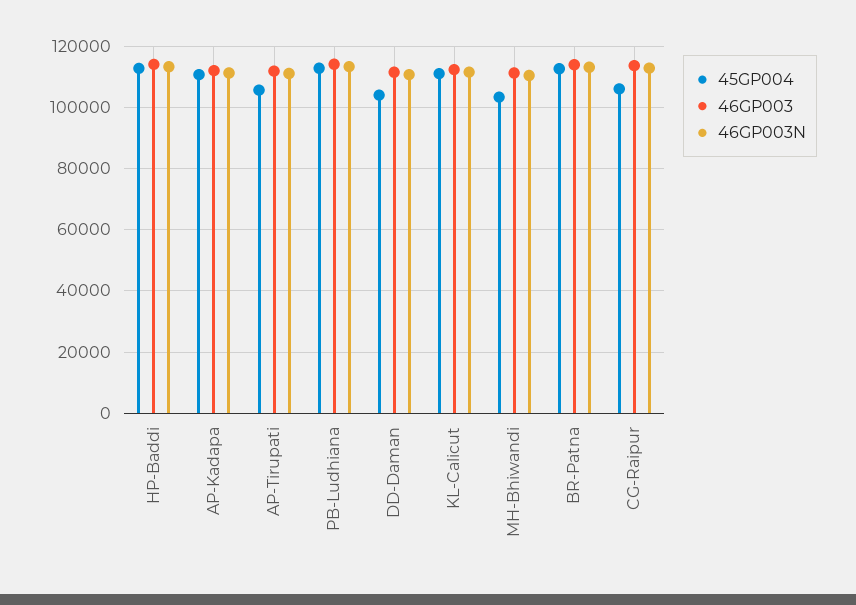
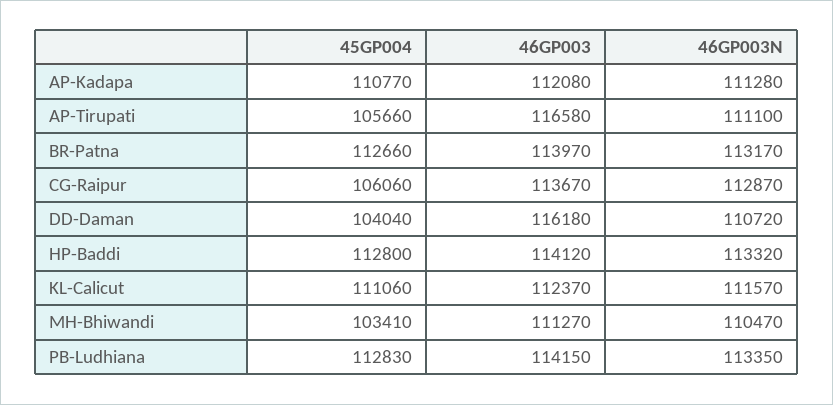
  {
    "45GP004": {
      "HP-Baddi": 112800,
      "AP-Kadapa": 110770,
      "AP-Tirupati": 105660,
      "PB-Ludhiana": 112830,
      "DD-Daman": 104040,
      "KL-Calicut": 111060,
      "MH-Bhiwandi": 103410,
      "BR-Patna": 112660,
      "CG-Raipur": 106060
    },
    "46GP003": {
      "HP-Baddi": 114120,
      "AP-Kadapa": 112080,
-     "AP-Tirupati": 112000,
+     "AP-Tirupati": 116580,
      "PB-Ludhiana": 114150,
-     "DD-Daman": 112000,
+     "DD-Daman": 116180,
      "KL-Calicut": 112370,
      "MH-Bhiwandi": 111270,
      "BR-Patna": 113970,
      "CG-Raipur": 113670
    },
    "46GP003N": {
      "HP-Baddi": 113320,
      "AP-Kadapa": 111280,
      "AP-Tirupati": 111100,
      "PB-Ludhiana": 113350,
      "DD-Daman": 110720,
      "KL-Calicut": 111570,
      "MH-Bhiwandi": 110470,
      "BR-Patna": 113170,
      "CG-Raipur": 112870
    }
  }

